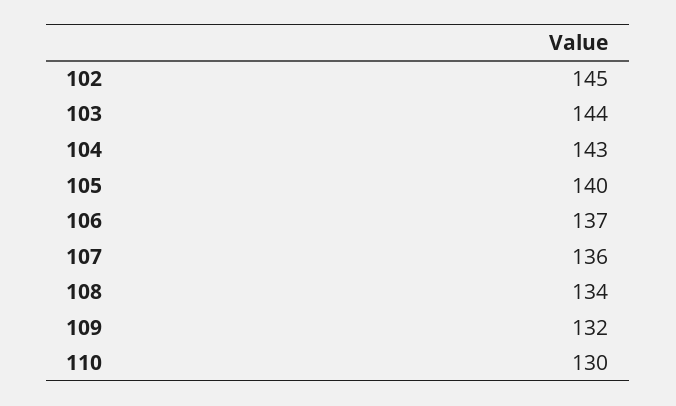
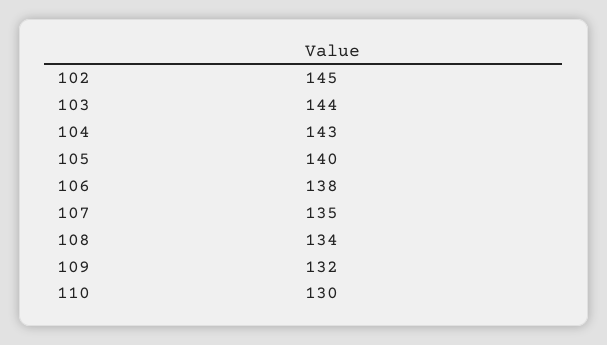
  {
    "102": 145,
    "103": 144,
    "104": 143,
    "105": 140,
-   "106": 137,
+   "106": 138,
-   "107": 136,
+   "107": 135,
    "108": 134,
    "109": 132,
    "110": 130
  }

